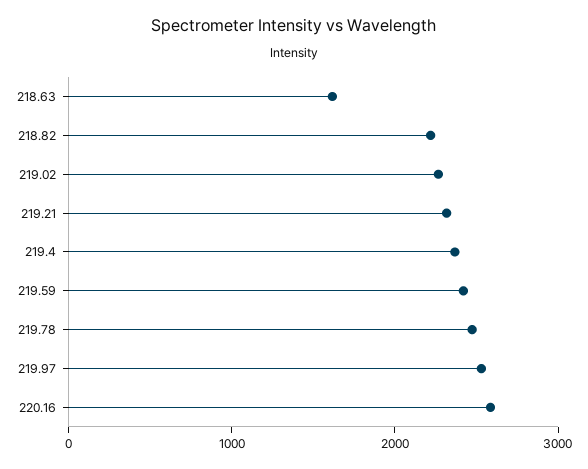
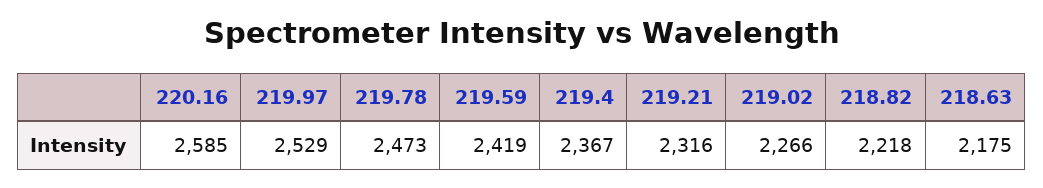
  {
-   "218.63": 1600,
+   "218.63": 2175,
    "218.82": 2218,
    "219.02": 2266,
    "219.21": 2316,
    "219.4": 2367,
    "219.59": 2419,
    "219.78": 2473,
    "219.97": 2529,
    "220.16": 2585
  }

